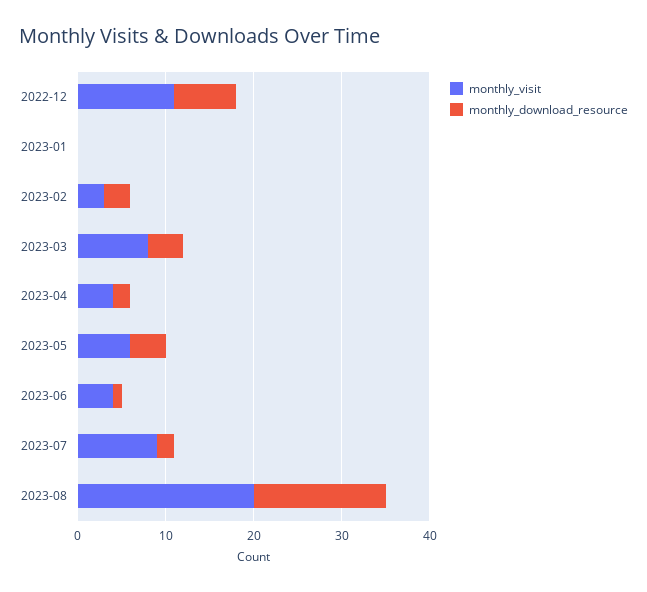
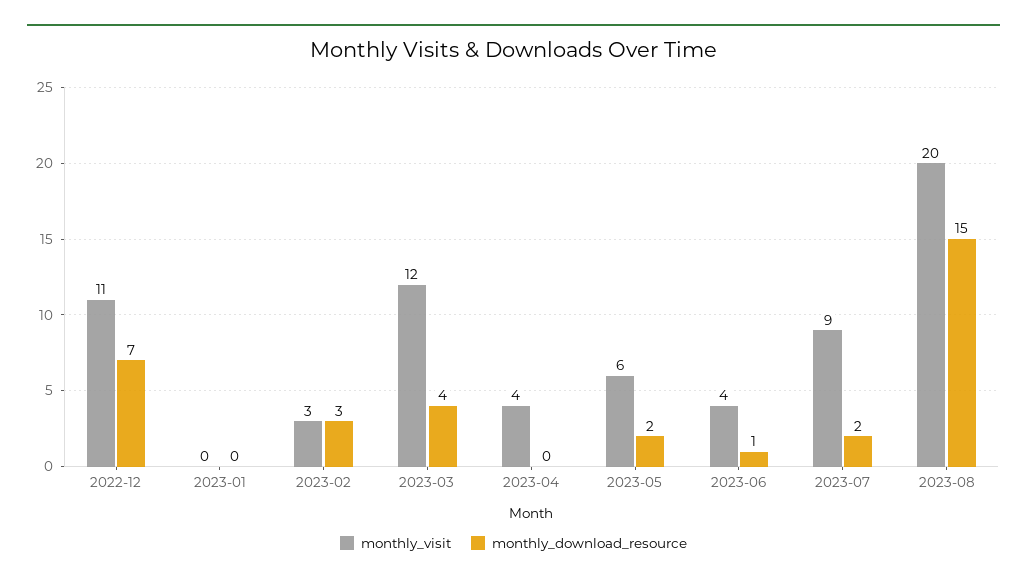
  {
    "monthly_visit": {
      "2022-12": 11,
      "2023-01": 0,
      "2023-02": 3,
-     "2023-03": 8,
+     "2023-03": 12,
      "2023-04": 4,
      "2023-05": 6,
      "2023-06": 4,
      "2023-07": 9,
      "2023-08": 20
    },
    "monthly_download_resource": {
      "2022-12": 7,
      "2023-01": 0,
      "2023-02": 3,
      "2023-03": 4,
-     "2023-04": 2,
+     "2023-04": 0,
-     "2023-05": 4,
+     "2023-05": 2,
      "2023-06": 1,
      "2023-07": 2,
      "2023-08": 15
    }
  }

